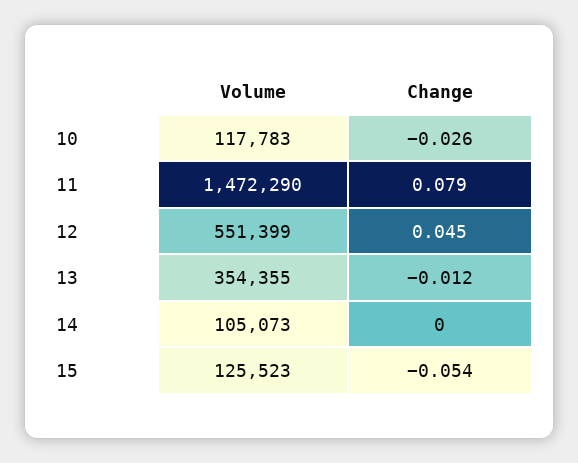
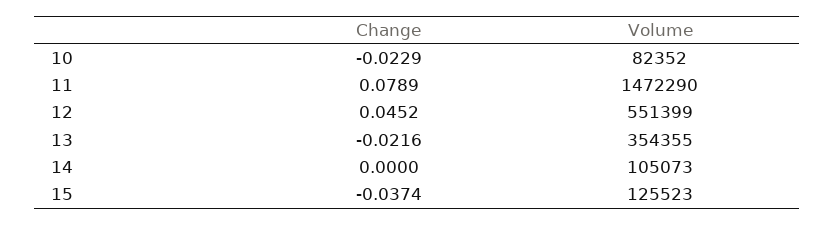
  {
    "Volume": {
-     "10": 117783,
+     "10": 82352,
      "11": 1472290,
      "12": 551399,
      "13": 354355,
      "14": 105073,
      "15": 125523
    },
    "Change": {
-     "10": -0.026,
+     "10": -0.0229,
      "11": 0.0789,
      "12": 0.0452,
-     "13": -0.012,
+     "13": -0.0216,
      "14": 0,
-     "15": -0.054
+     "15": -0.0374
    }
  }

